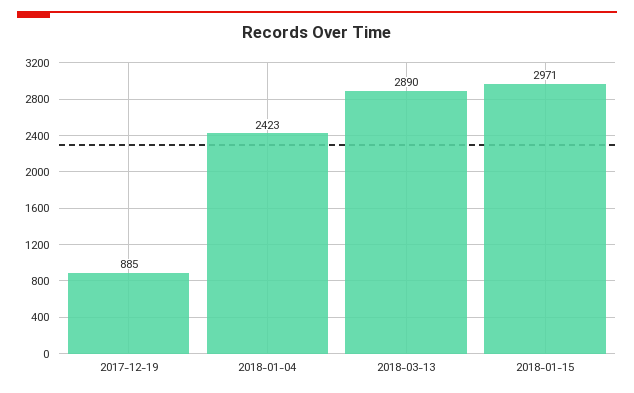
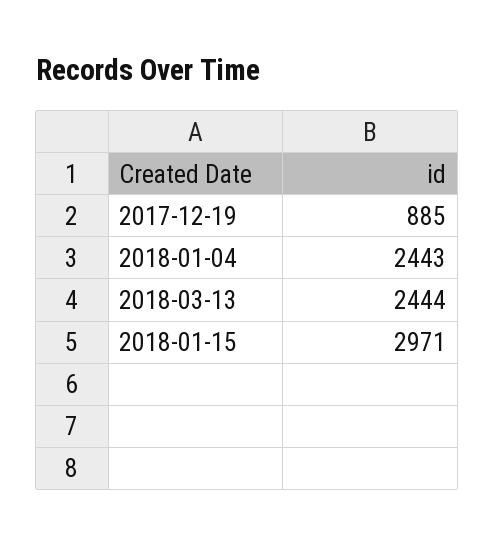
  {
    "2017-12-19": 885,
-   "2018-01-04": 2423,
+   "2018-01-04": 2443,
-   "2018-03-13": 2890,
+   "2018-03-13": 2444,
    "2018-01-15": 2971
  }

